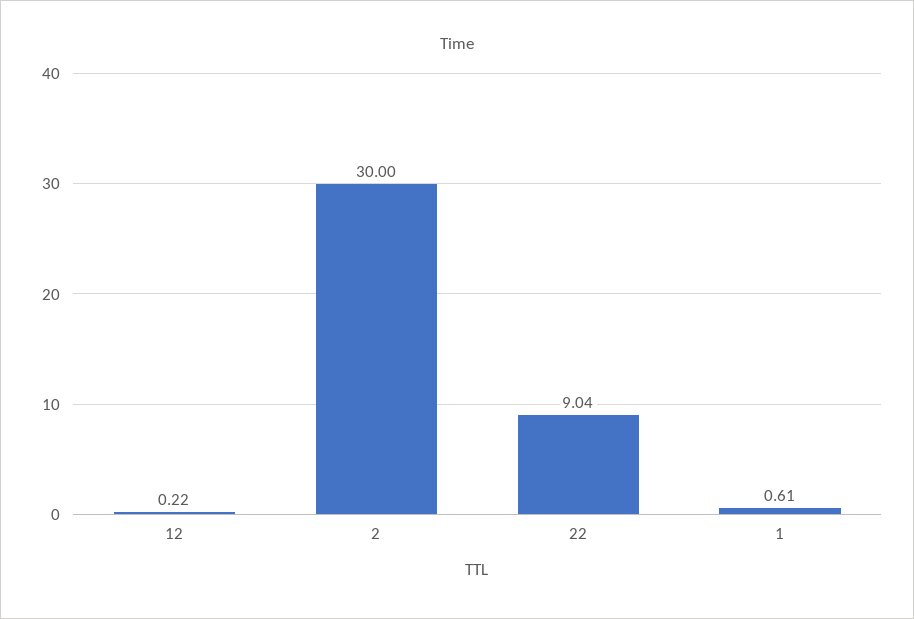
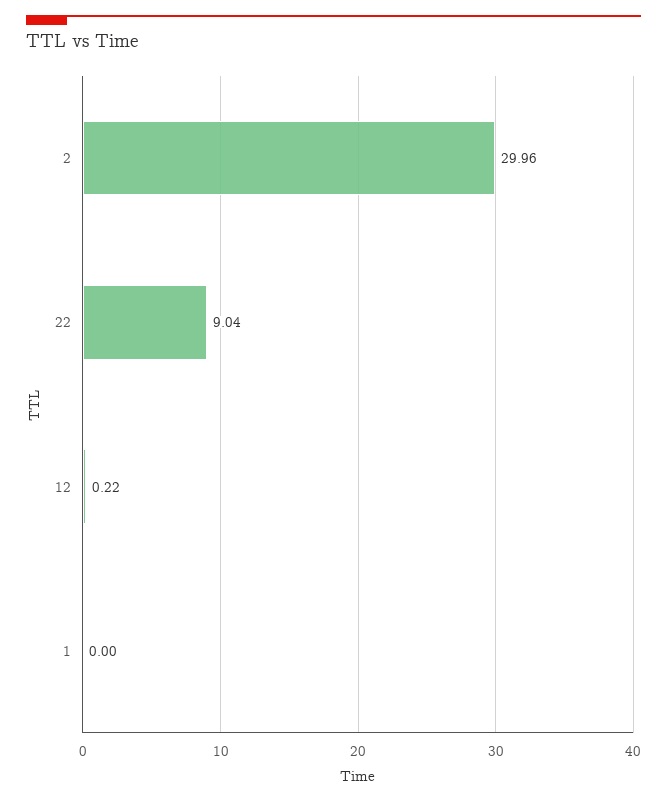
  {
    "12": 0.22,
-   "2": 30,
+   "2": 29.96,
    "22": 9.04,
-   "1": 0.61
+   "1": 0
  }

